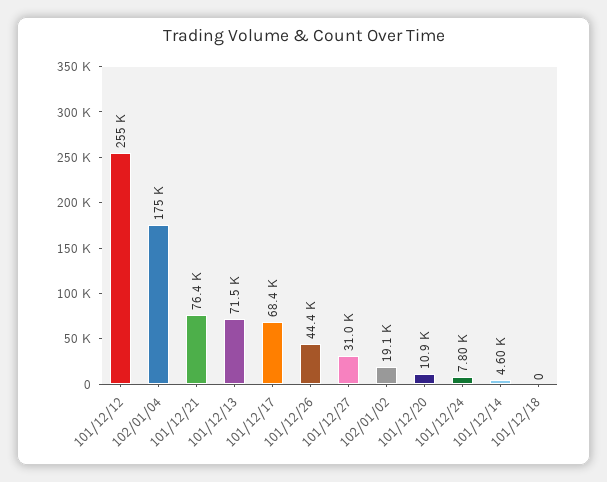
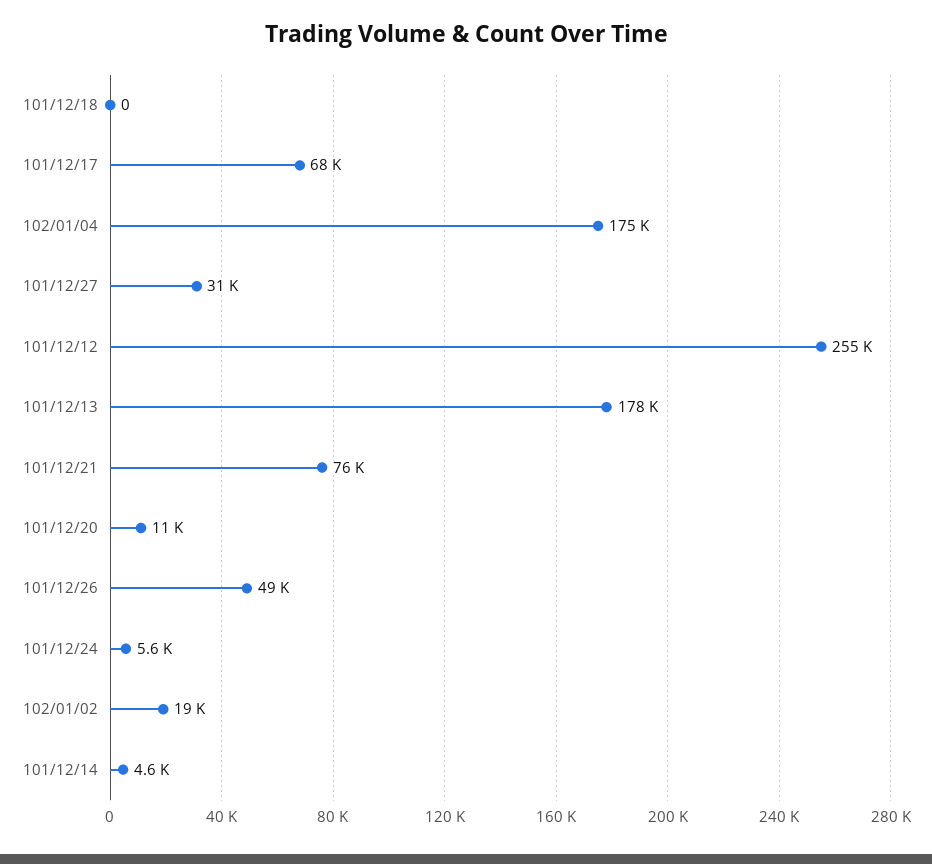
  {
    "101/12/12": 255000,
    "102/01/04": 175000,
    "101/12/21": 76400,
-   "101/12/13": 71500,
+   "101/12/13": 178000,
    "101/12/17": 68400,
-   "101/12/26": 44400,
+   "101/12/26": 49000,
    "101/12/27": 31000,
    "102/01/02": 19100,
    "101/12/20": 10900,
-   "101/12/24": 7800,
+   "101/12/24": 5600,
    "101/12/14": 4600,
    "101/12/18": 0
  }

